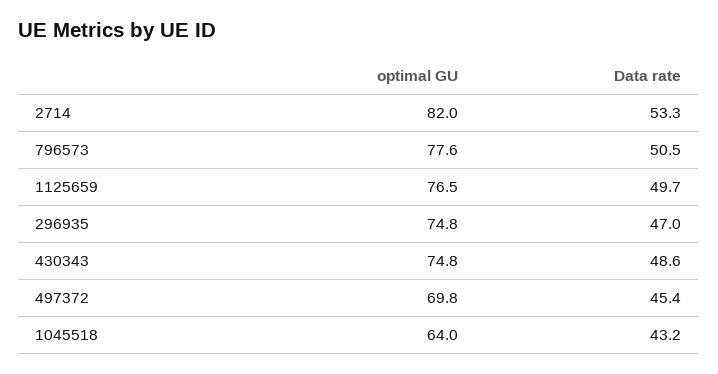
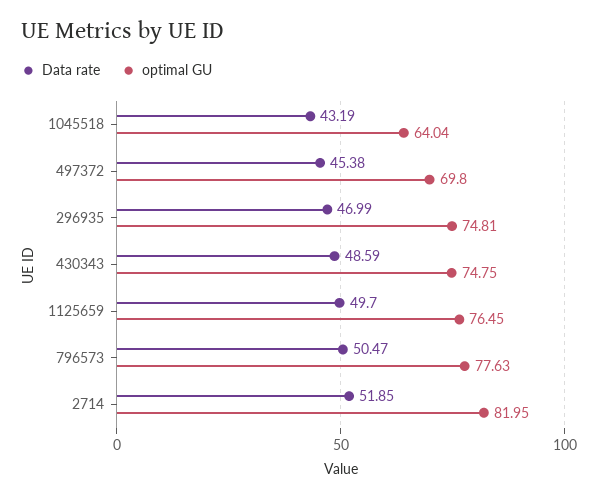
  {
    "optimal GU": {
      "2714": 81.95,
      "796573": 77.63,
      "1125659": 76.45,
      "296935": 74.81,
      "430343": 74.75,
      "497372": 69.8,
      "1045518": 64.04
    },
    "Data rate": {
-     "2714": 53.3,
+     "2714": 51.85,
      "796573": 50.47,
      "1125659": 49.7,
      "296935": 46.99,
      "430343": 48.59,
      "497372": 45.38,
      "1045518": 43.19
    }
  }

